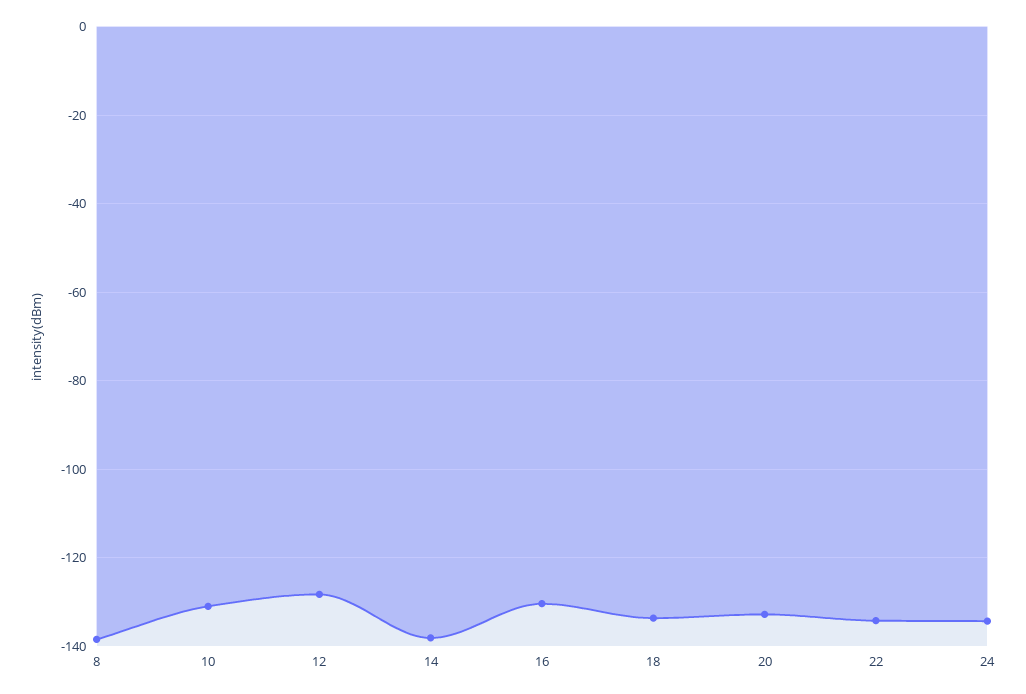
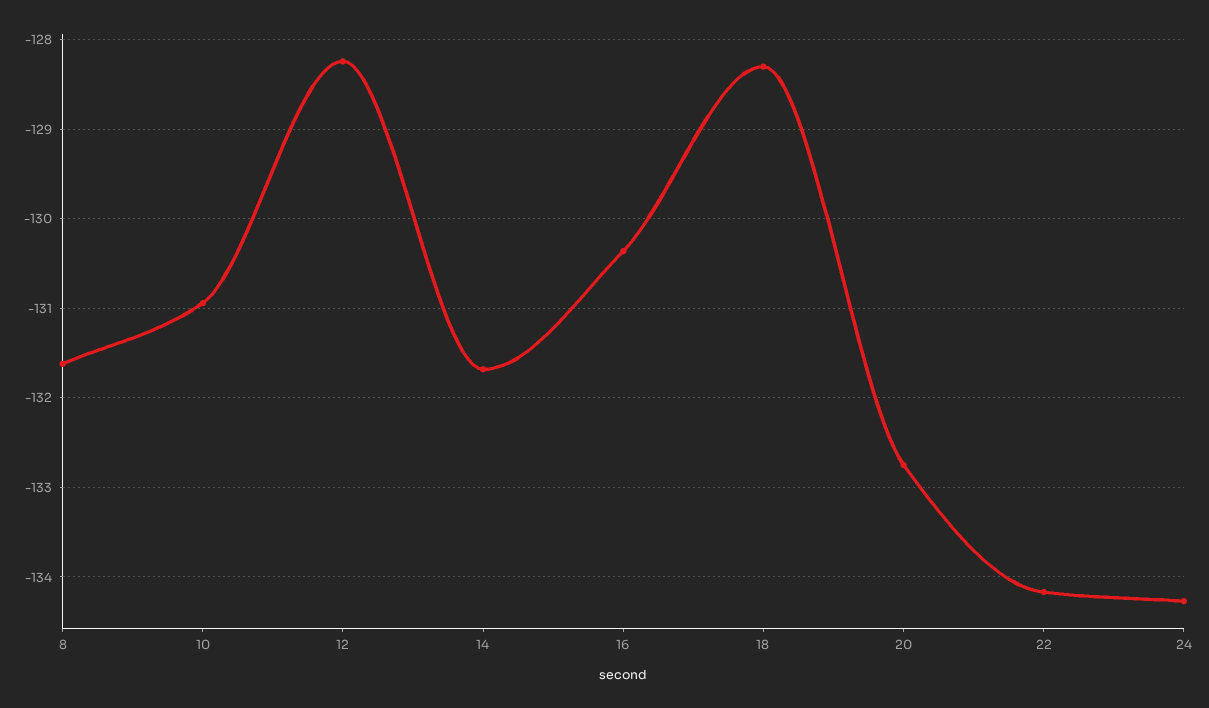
  {
-   "8": -138,
+   "8": -131.6,
    "10": -130.9,
    "12": -128.2,
-   "14": -138,
+   "14": -131.7,
    "16": -130.4,
-   "18": -134,
+   "18": -128.3,
    "20": -132.8,
    "22": -134.2,
    "24": -134.3
  }

